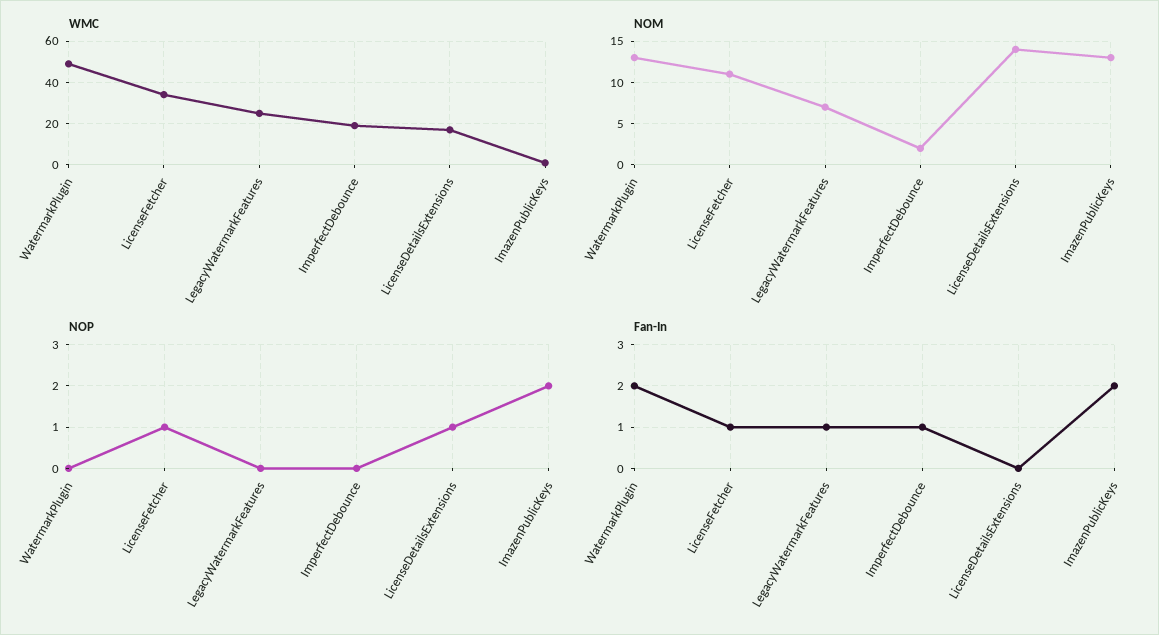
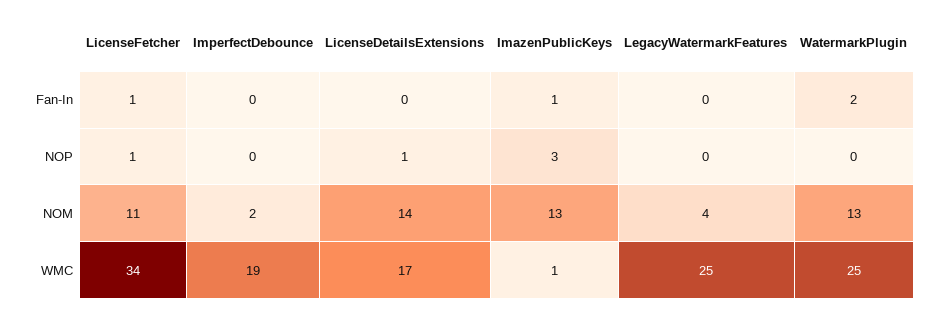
  {
    "WMC": {
-     "WatermarkPlugin": 50,
+     "WatermarkPlugin": 25,
      "LicenseFetcher": 34,
      "LegacyWatermarkFeatures": 25,
      "ImperfectDebounce": 19,
      "LicenseDetailsExtensions": 17,
      "ImazenPublicKeys": 1
    },
    "NOM": {
      "WatermarkPlugin": 13,
      "LicenseFetcher": 11,
-     "LegacyWatermarkFeatures": 7,
+     "LegacyWatermarkFeatures": 4,
      "ImperfectDebounce": 2,
      "LicenseDetailsExtensions": 14,
      "ImazenPublicKeys": 13
    },
    "NOP": {
      "WatermarkPlugin": 0,
      "LicenseFetcher": 1,
      "LegacyWatermarkFeatures": 0,
      "ImperfectDebounce": 0,
      "LicenseDetailsExtensions": 1,
-     "ImazenPublicKeys": 2
+     "ImazenPublicKeys": 3
    },
    "Fan-In": {
      "WatermarkPlugin": 2,
      "LicenseFetcher": 1,
-     "LegacyWatermarkFeatures": 1,
+     "LegacyWatermarkFeatures": 0,
-     "ImperfectDebounce": 1,
+     "ImperfectDebounce": 0,
      "LicenseDetailsExtensions": 0,
-     "ImazenPublicKeys": 2
+     "ImazenPublicKeys": 1
    }
  }

